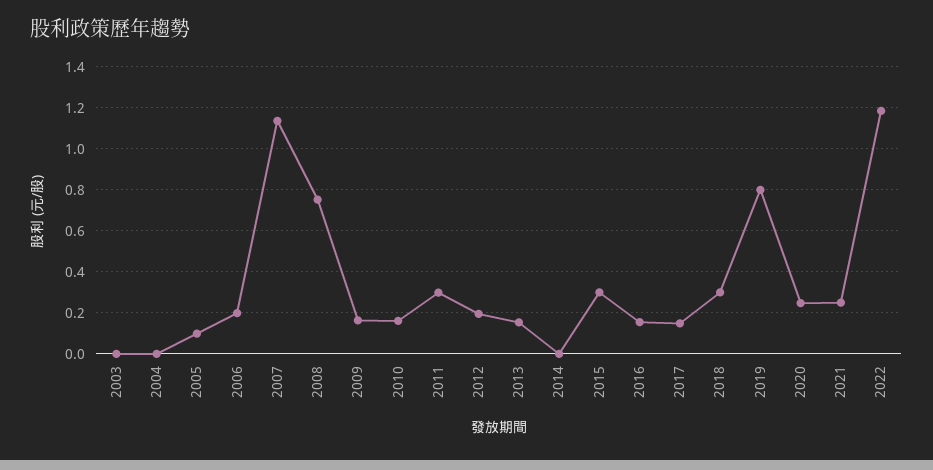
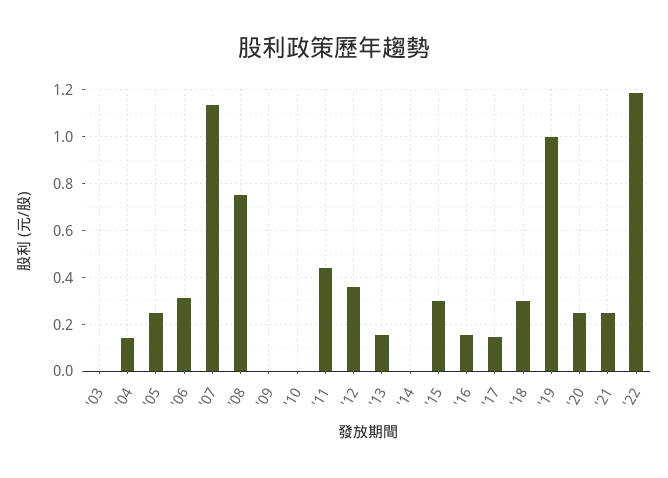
  {
    "2003": 0,
-   "2004": 0,
+   "2004": 0.15,
-   "2005": 0.1,
+   "2005": 0.25,
-   "2006": 0.2,
+   "2006": 0.3,
    "2007": 1.15,
    "2008": 0.75,
-   "2009": 0.15,
+   "2009": 0,
-   "2010": 0.15,
+   "2010": 0,
-   "2011": 0.3,
+   "2011": 0.45,
-   "2012": 0.2,
+   "2012": 0.35,
    "2013": 0.15,
    "2014": 0,
    "2015": 0.3,
    "2016": 0.15,
    "2017": 0.15,
    "2018": 0.3,
-   "2019": 0.8,
+   "2019": 1,
    "2020": 0.25,
    "2021": 0.25,
    "2022": 1.2
  }

